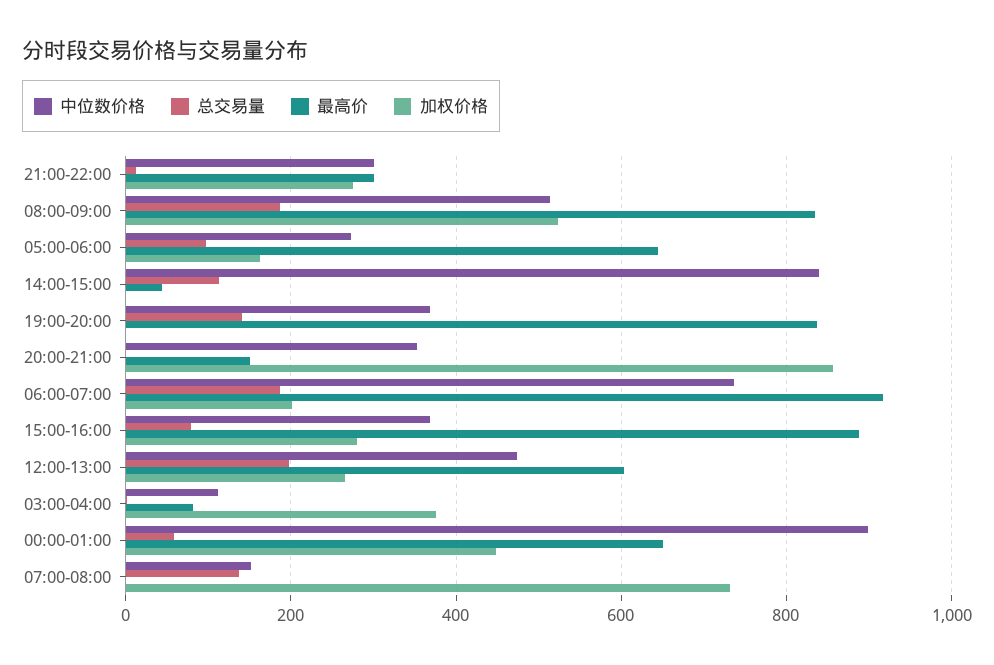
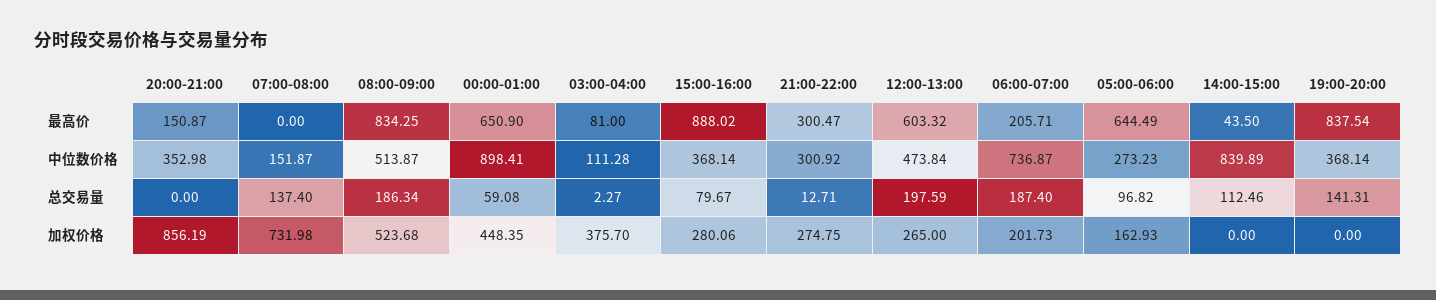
  {
    "中位数价格": {
      "21:00-22:00": 300.92,
      "08:00-09:00": 513.87,
      "05:00-06:00": 273.23,
      "14:00-15:00": 839.89,
      "19:00-20:00": 368.14,
      "20:00-21:00": 352.98,
      "06:00-07:00": 736.87,
      "15:00-16:00": 368.14,
      "12:00-13:00": 473.84,
      "03:00-04:00": 111.28,
      "00:00-01:00": 898.41,
      "07:00-08:00": 151.87
    },
    "总交易量": {
      "21:00-22:00": 12.71,
      "08:00-09:00": 186.34,
      "05:00-06:00": 96.82,
      "14:00-15:00": 112.46,
      "19:00-20:00": 141.31,
      "20:00-21:00": 0,
      "06:00-07:00": 187.4,
      "15:00-16:00": 79.67,
      "12:00-13:00": 197.59,
      "03:00-04:00": 2.27,
      "00:00-01:00": 59.08,
      "07:00-08:00": 137.4
    },
    "最高价": {
      "21:00-22:00": 300.47,
      "08:00-09:00": 834.25,
      "05:00-06:00": 644.49,
      "14:00-15:00": 43.5,
      "19:00-20:00": 837.54,
      "20:00-21:00": 150.87,
-     "06:00-07:00": 920,
+     "06:00-07:00": 205.71,
      "15:00-16:00": 888.02,
      "12:00-13:00": 603.32,
      "03:00-04:00": 81,
      "00:00-01:00": 650.9,
      "07:00-08:00": 0
    },
    "加权价格": {
      "21:00-22:00": 274.75,
      "08:00-09:00": 523.68,
      "05:00-06:00": 162.93,
      "14:00-15:00": 0,
      "19:00-20:00": 0,
      "20:00-21:00": 856.19,
      "06:00-07:00": 201.73,
      "15:00-16:00": 280.06,
      "12:00-13:00": 265,
      "03:00-04:00": 375.7,
      "00:00-01:00": 448.35,
      "07:00-08:00": 731.98
    }
  }

